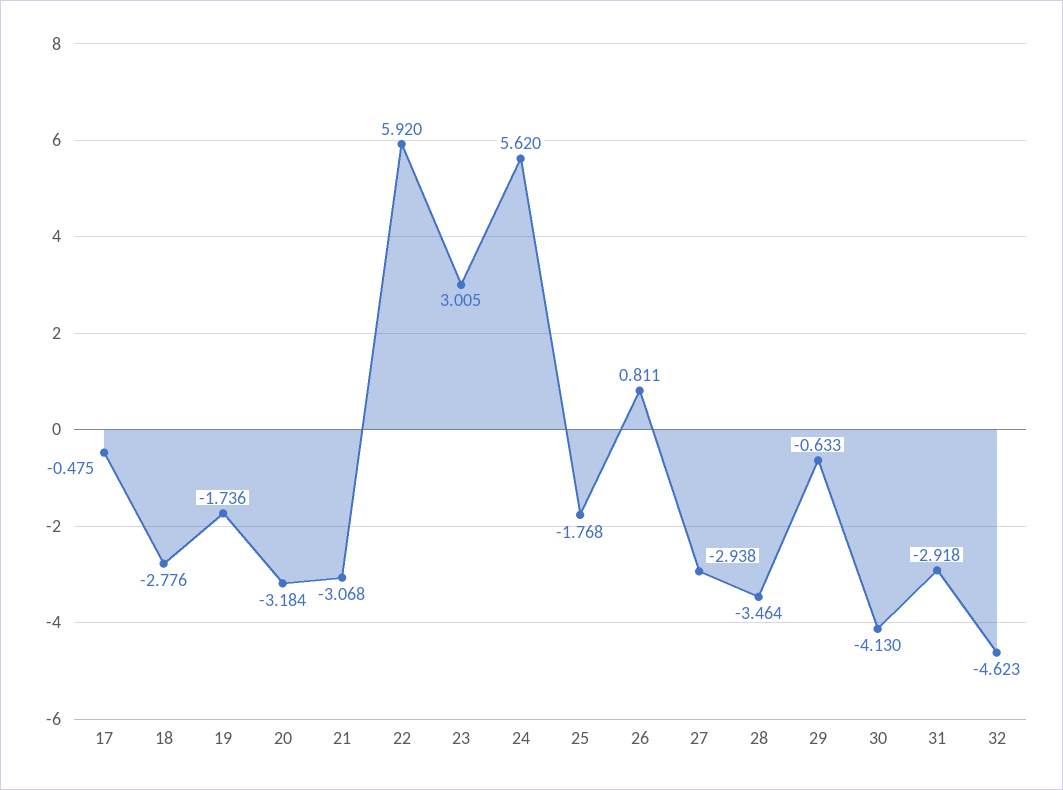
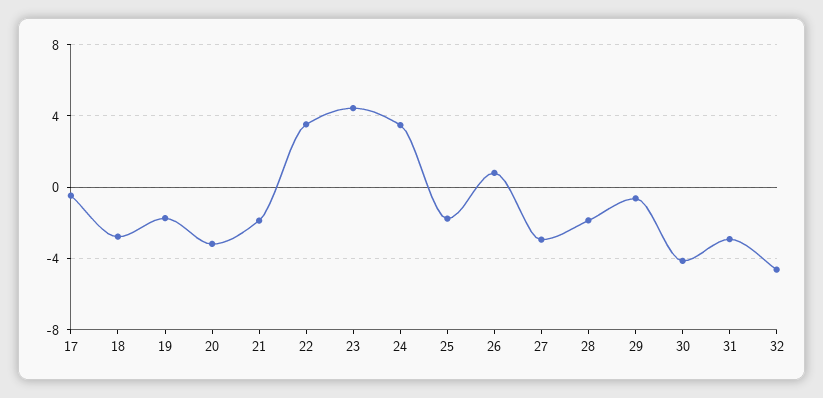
  {
    "17": -0.475,
    "18": -2.776,
    "19": -1.736,
    "20": -3.184,
-   "21": -3.068,
+   "21": -2,
-   "22": 5.92,
+   "22": 3.5,
-   "23": 3.005,
+   "23": 4.5,
-   "24": 5.62,
+   "24": 3.5,
    "25": -1.768,
    "26": 0.811,
    "27": -2.938,
-   "28": -3.464,
+   "28": -2,
    "29": -0.633,
    "30": -4.13,
    "31": -2.918,
    "32": -4.623
  }

